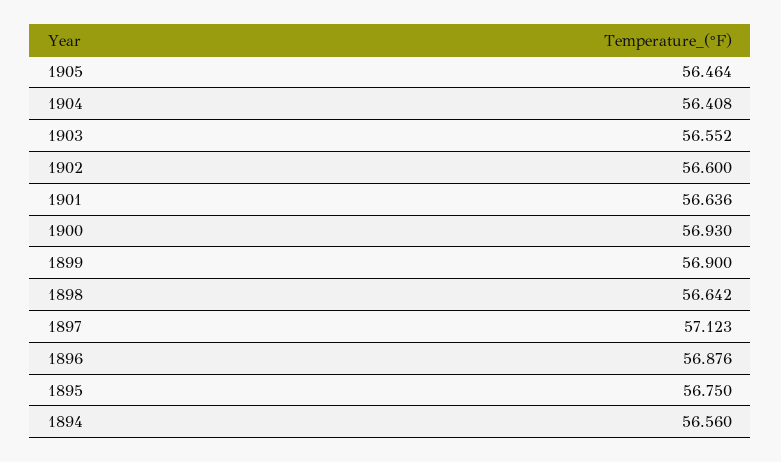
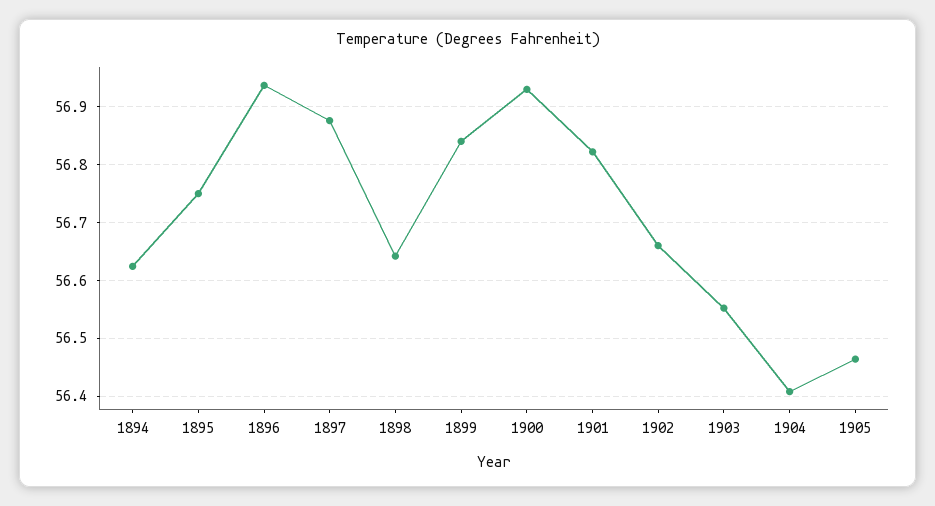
  {
    "1905": 56.464,
    "1904": 56.408,
    "1903": 56.552,
-   "1902": 56.6,
+   "1902": 56.66,
-   "1901": 56.636,
+   "1901": 56.82,
    "1900": 56.93,
-   "1899": 56.9,
+   "1899": 56.84,
    "1898": 56.642,
-   "1897": 57.123,
+   "1897": 56.88,
-   "1896": 56.876,
+   "1896": 56.94,
    "1895": 56.75,
-   "1894": 56.56
+   "1894": 56.62
  }

